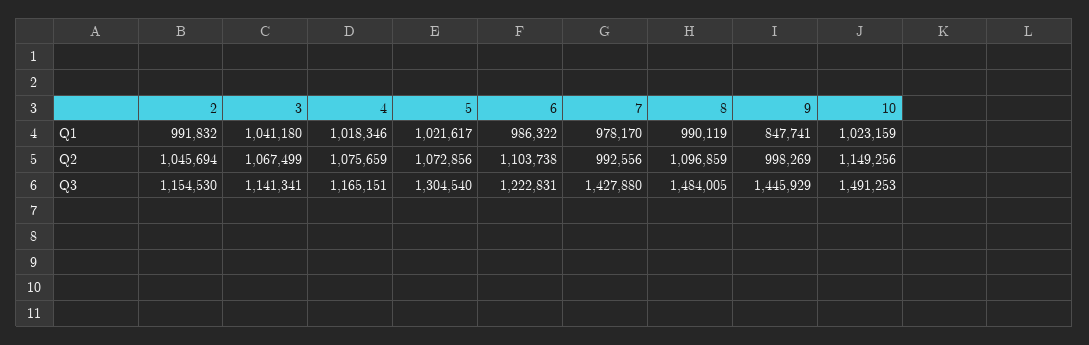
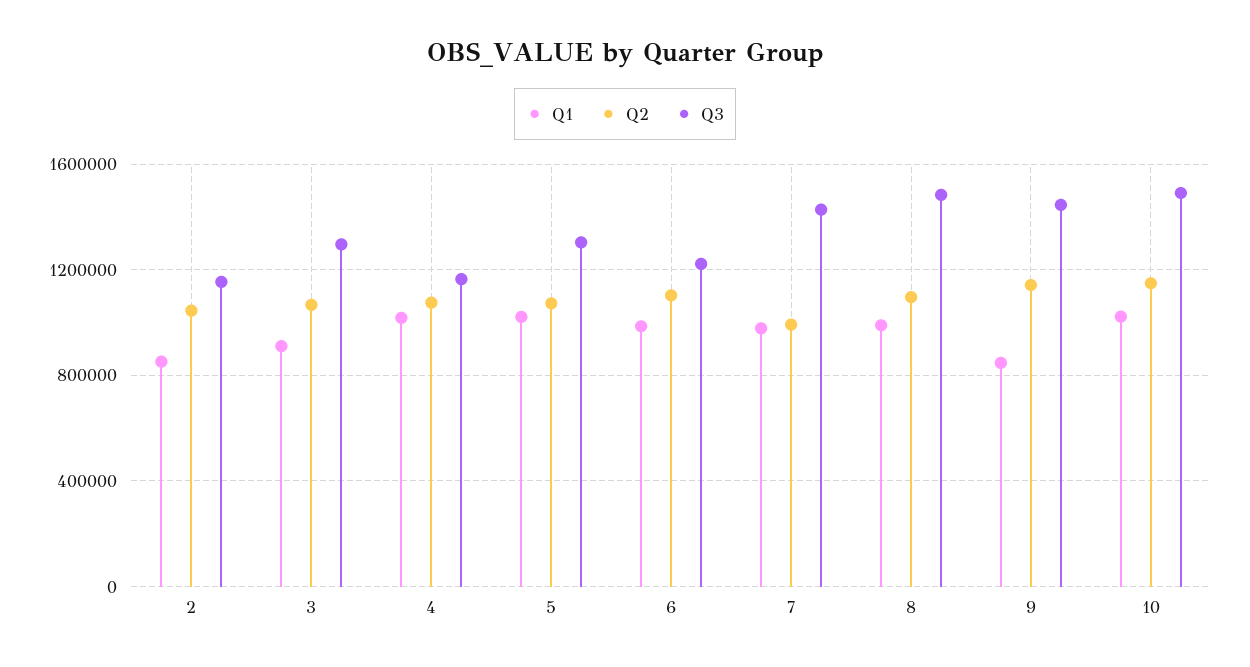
  {
    "Q1": {
-     "2": 991832,
+     "2": 850000,
-     "3": 1041180,
+     "3": 900000,
      "4": 1018346,
      "5": 1021617,
      "6": 986322,
      "7": 978170,
      "8": 990119,
      "9": 847741,
      "10": 1023159
    },
    "Q2": {
      "2": 1045694,
      "3": 1067499,
      "4": 1075659,
      "5": 1072856,
      "6": 1103738,
      "7": 992556,
      "8": 1096859,
-     "9": 998269,
+     "9": 1150000,
      "10": 1149256
    },
    "Q3": {
      "2": 1154530,
-     "3": 1141341,
+     "3": 1300000,
      "4": 1165151,
      "5": 1304540,
      "6": 1222831,
      "7": 1427880,
      "8": 1484005,
      "9": 1445929,
      "10": 1491253
    }
  }

